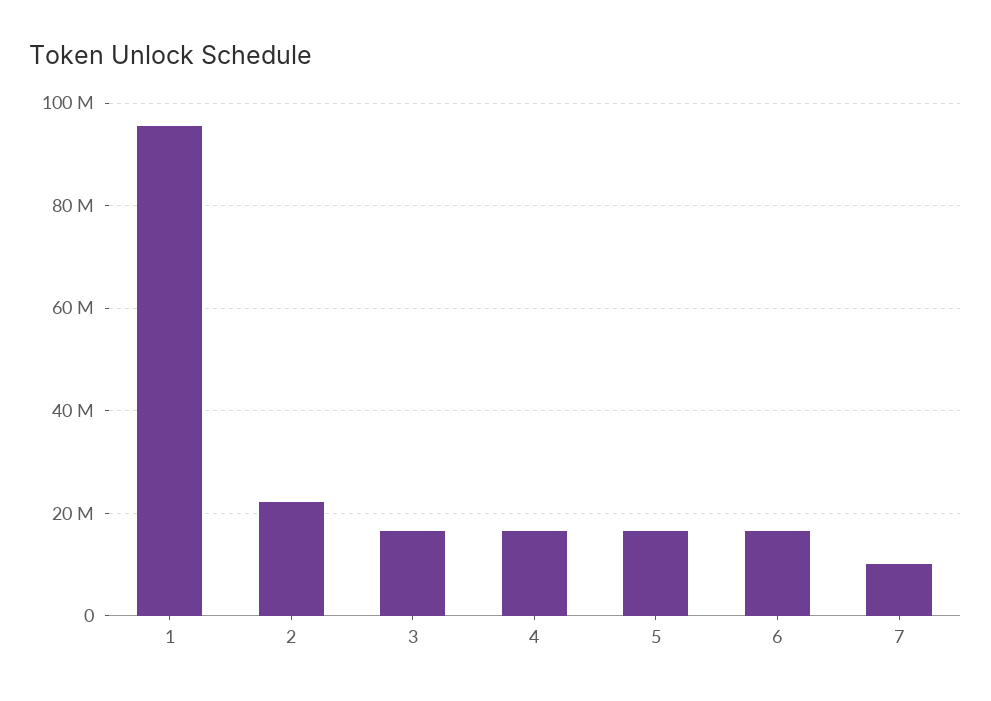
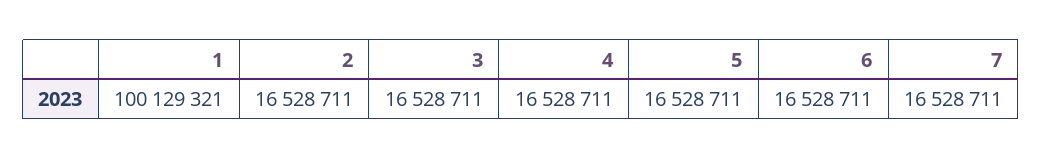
  {
-   "1": 96000000,
+   "1": 100129321,
-   "2": 22000000,
+   "2": 16528711,
    "3": 16528711,
    "4": 16528711,
    "5": 16528711,
    "6": 16528711,
-   "7": 10000000
+   "7": 16528711
  }

